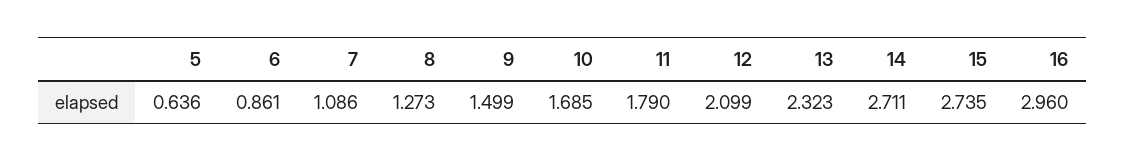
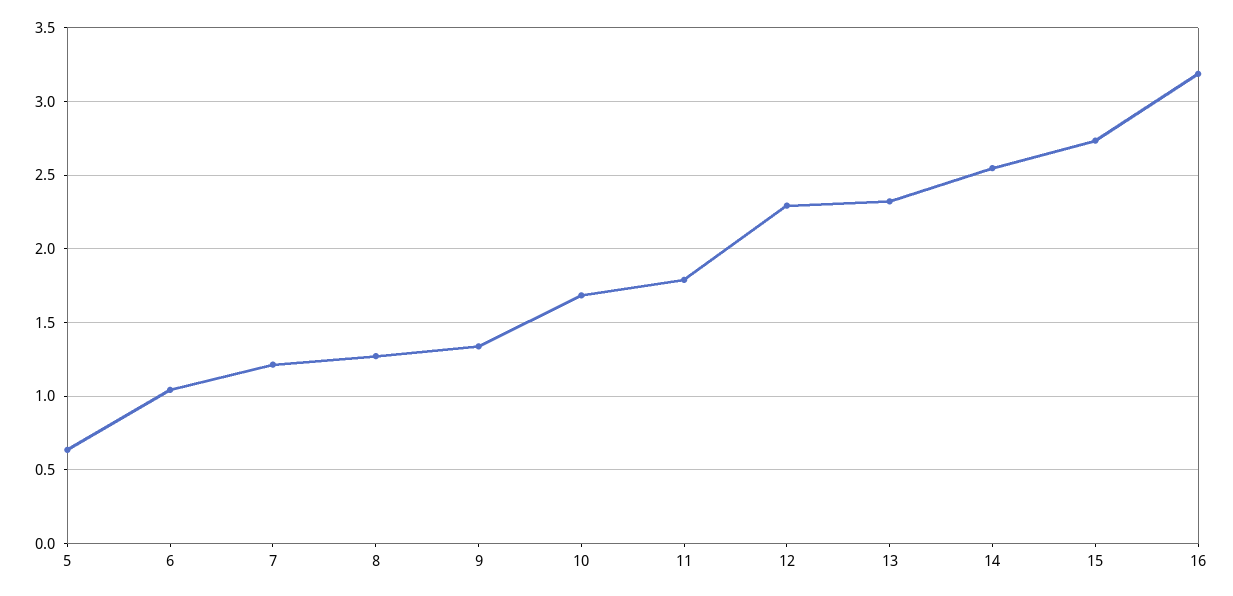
  {
    "5": 0.636,
-   "6": 0.861,
+   "6": 1.05,
-   "7": 1.086,
+   "7": 1.2,
    "8": 1.273,
-   "9": 1.499,
+   "9": 1.35,
    "10": 1.685,
    "11": 1.79,
-   "12": 2.099,
+   "12": 2.3,
    "13": 2.323,
-   "14": 2.711,
+   "14": 2.55,
    "15": 2.735,
-   "16": 2.96
+   "16": 3.2
  }

